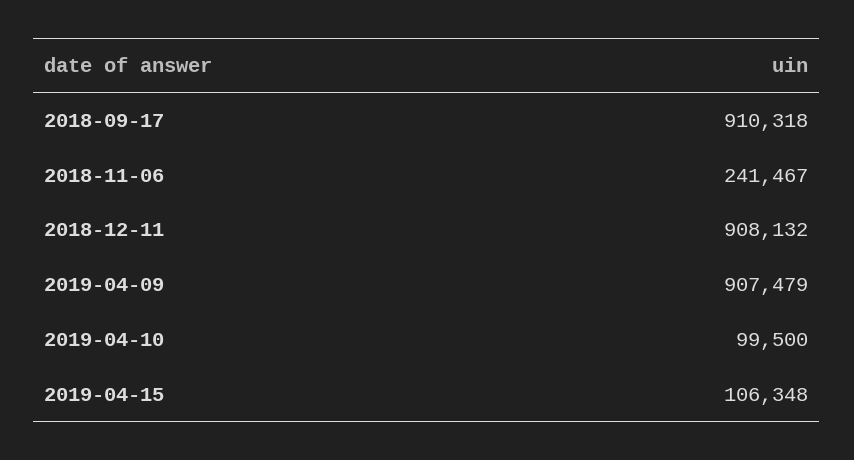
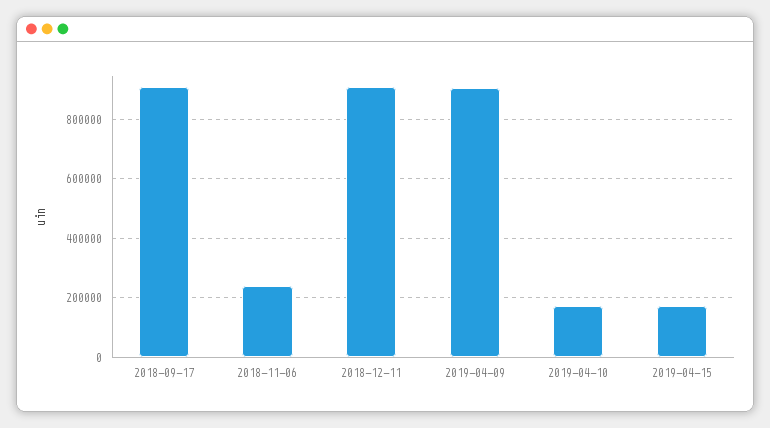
  {
    "2018-09-17": 910318,
    "2018-11-06": 241467,
    "2018-12-11": 908132,
    "2019-04-09": 907479,
-   "2019-04-10": 99500,
+   "2019-04-10": 175000,
-   "2019-04-15": 106348
+   "2019-04-15": 175000
  }

